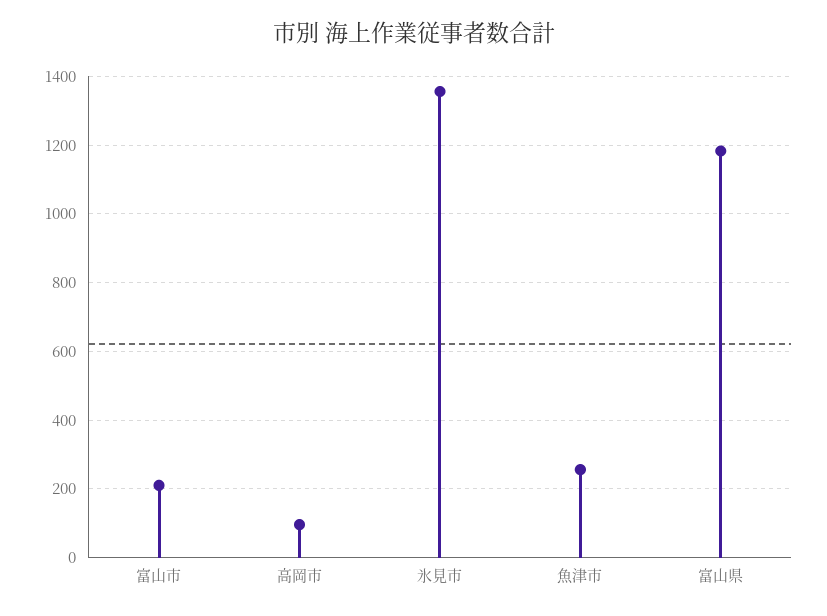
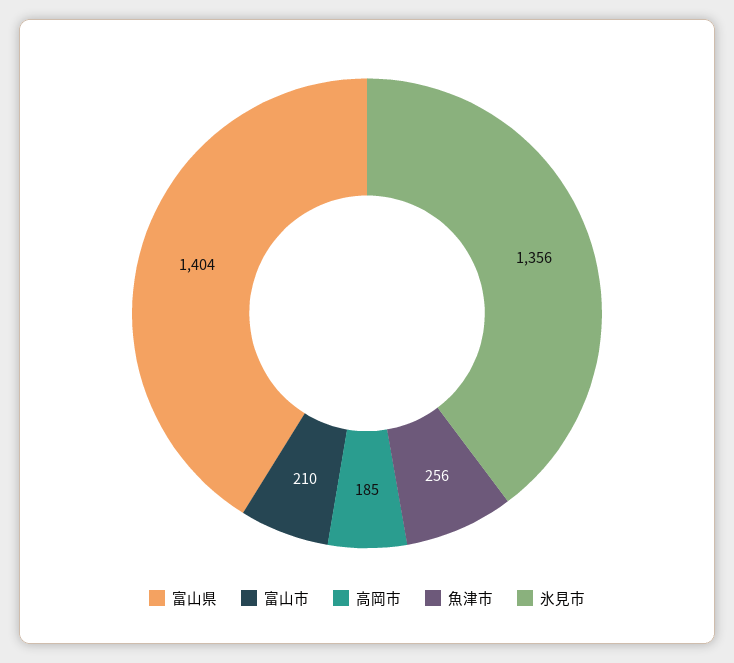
  {
    "富山市": 210,
-   "高岡市": 100,
+   "高岡市": 185,
    "氷見市": 1356,
    "魚津市": 256,
-   "富山県": 1180
+   "富山県": 1404
  }

